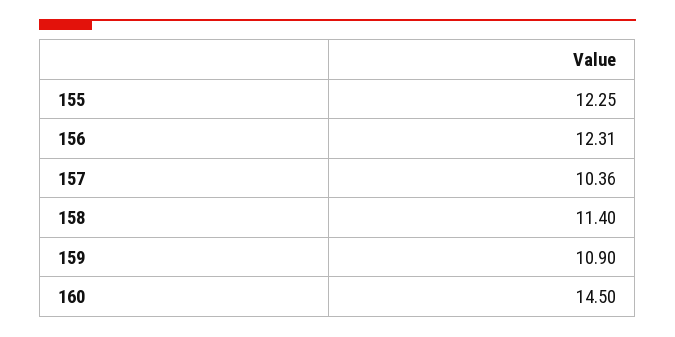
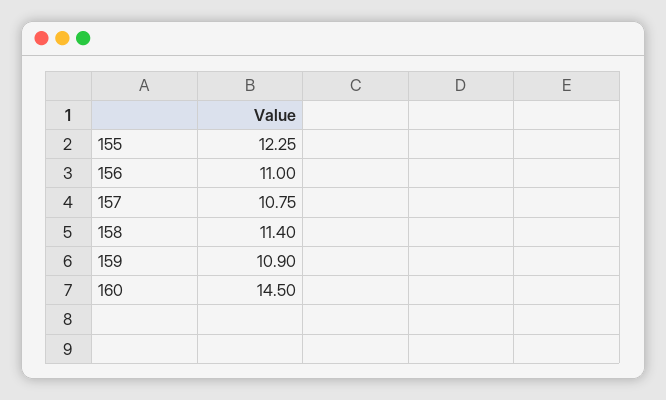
  {
    "155": 12.25,
-   "156": 12.31,
+   "156": 11,
-   "157": 10.36,
+   "157": 10.75,
    "158": 11.4,
    "159": 10.9,
    "160": 14.5
  }

